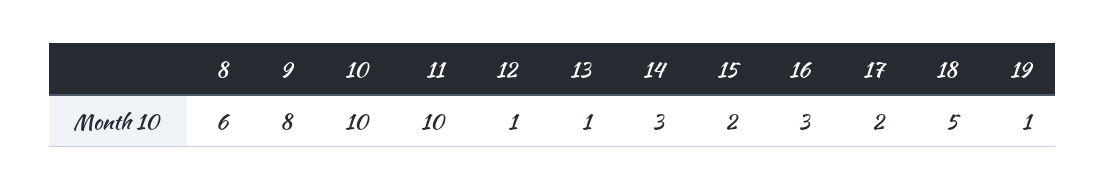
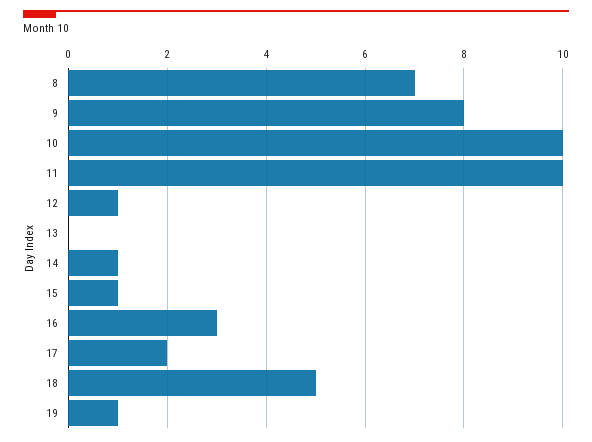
  {
-   "8": 6,
+   "8": 7,
    "9": 8,
    "10": 10,
    "11": 10,
    "12": 1,
-   "13": 1,
+   "13": 0,
-   "14": 3,
+   "14": 1,
-   "15": 2,
+   "15": 1,
    "16": 3,
    "17": 2,
    "18": 5,
    "19": 1
  }

